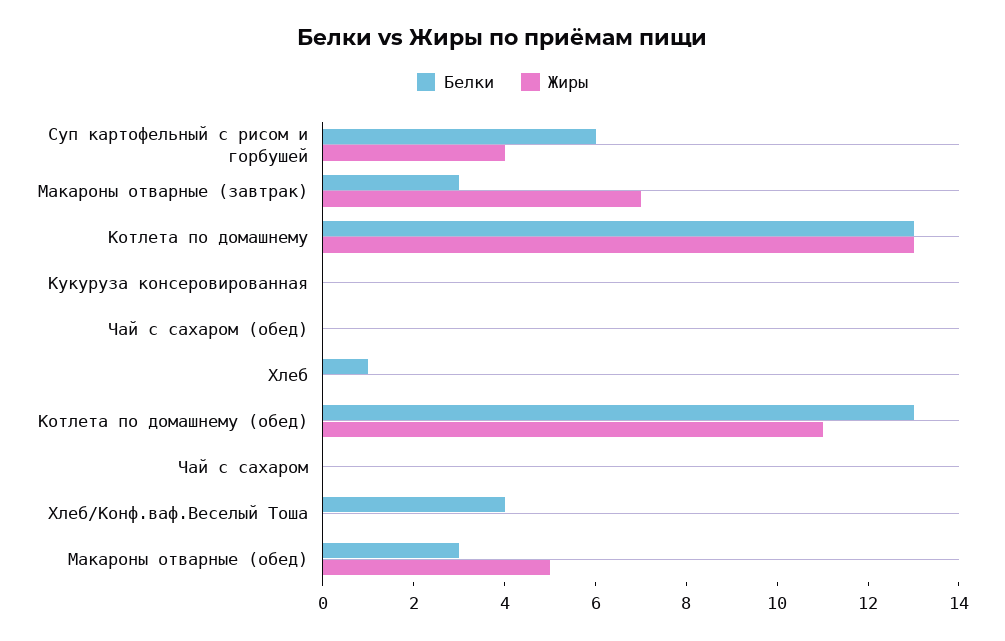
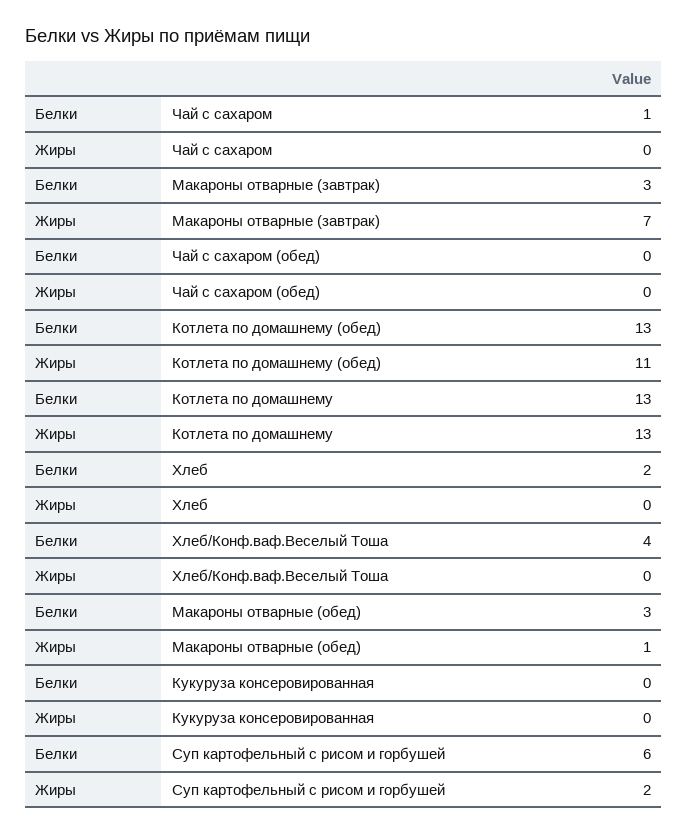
  {
    "Белки": {
      "Суп картофельный с рисом и горбушей": 6,
      "Макароны отварные (завтрак)": 3,
      "Котлета по домашнему": 13,
      "Кукуруза консеровированная": 0,
      "Чай с сахаром (обед)": 0,
-     "Хлеб": 1,
+     "Хлеб": 2,
      "Котлета по домашнему (обед)": 13,
-     "Чай с сахаром": 0,
+     "Чай с сахаром": 1,
      "Хлеб/Конф.ваф.Веселый Тоша": 4,
      "Макароны отварные (обед)": 3
    },
    "Жиры": {
-     "Суп картофельный с рисом и горбушей": 4,
+     "Суп картофельный с рисом и горбушей": 2,
      "Макароны отварные (завтрак)": 7,
      "Котлета по домашнему": 13,
      "Кукуруза консеровированная": 0,
      "Чай с сахаром (обед)": 0,
      "Хлеб": 0,
      "Котлета по домашнему (обед)": 11,
      "Чай с сахаром": 0,
      "Хлеб/Конф.ваф.Веселый Тоша": 0,
-     "Макароны отварные (обед)": 5
+     "Макароны отварные (обед)": 1
    }
  }

